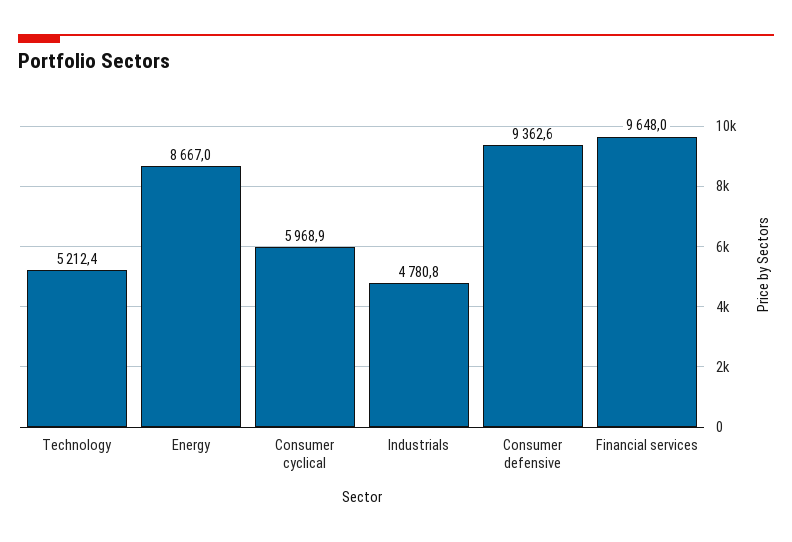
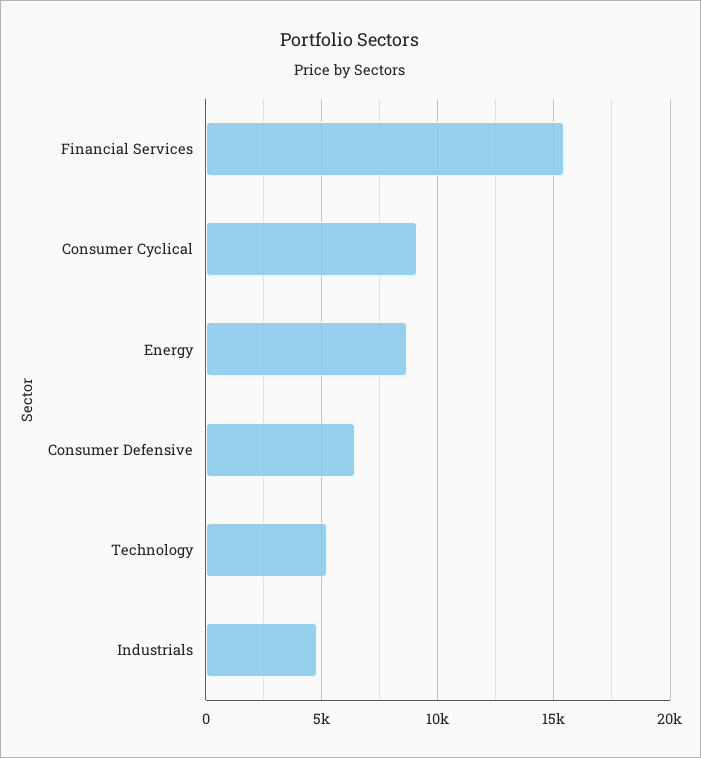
  {
    "Technology": 5212.4,
    "Energy": 8667,
-   "Consumer cyclical": 5968.9,
+   "Consumer cyclical": 9000,
    "Industrials": 4780.8,
-   "Consumer defensive": 9362.6,
+   "Consumer defensive": 6500,
-   "Financial services": 9648
+   "Financial services": 15500
  }

